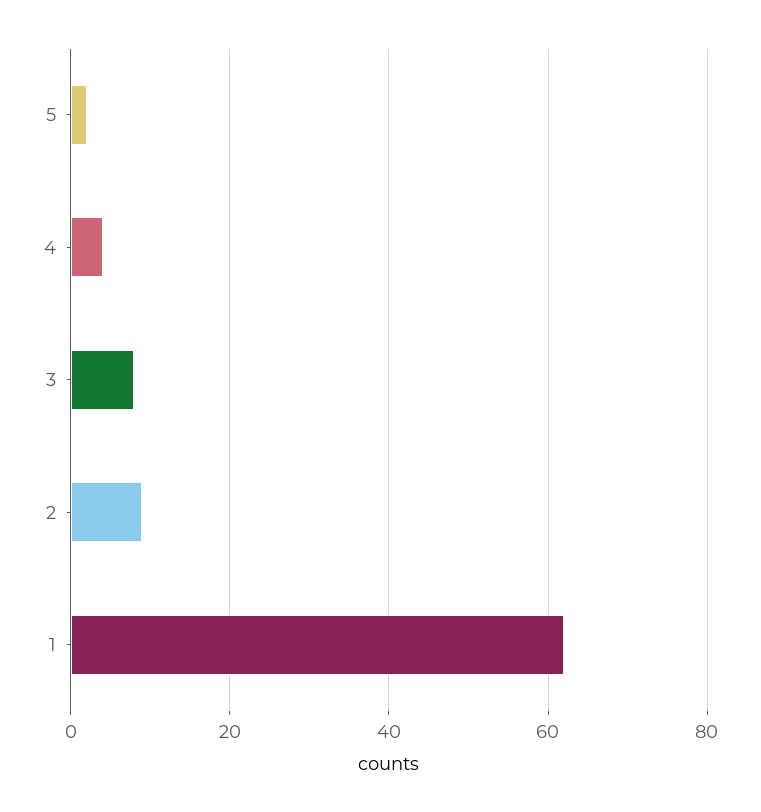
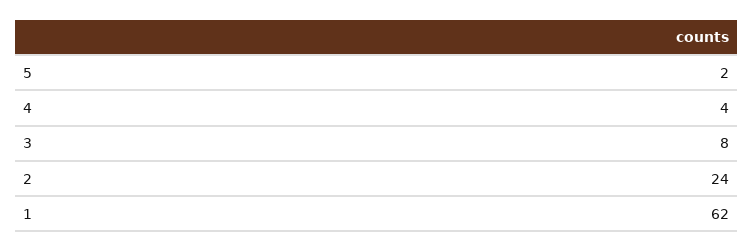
  {
    "5": 2,
    "4": 4,
    "3": 8,
-   "2": 10,
+   "2": 24,
    "1": 62
  }

